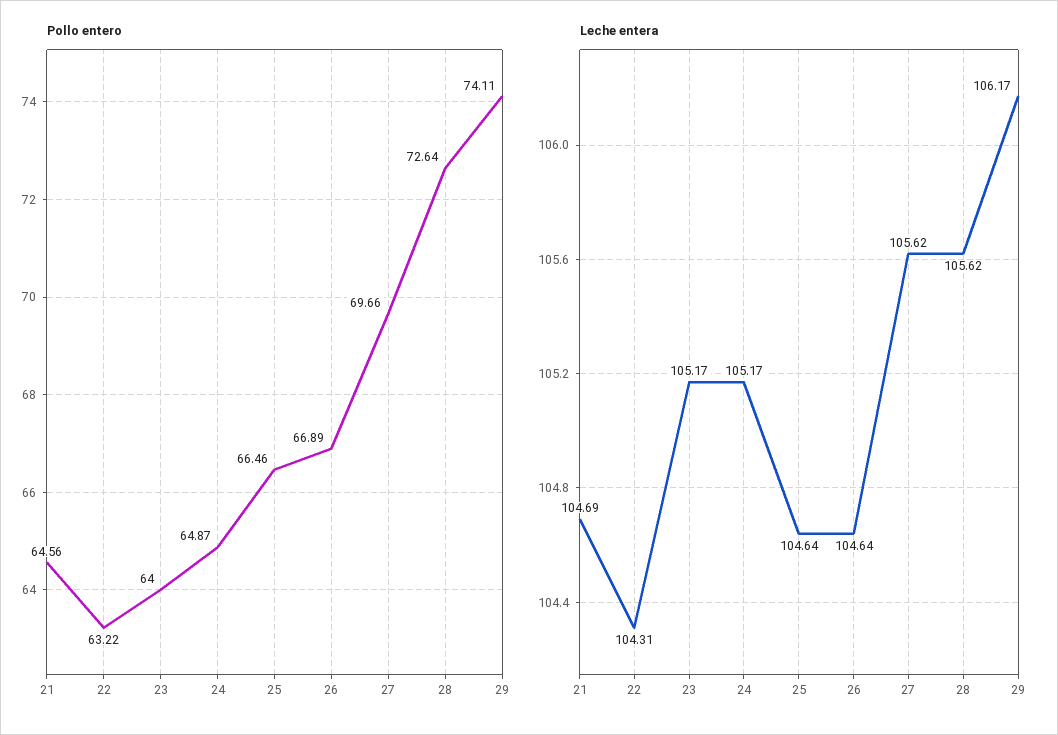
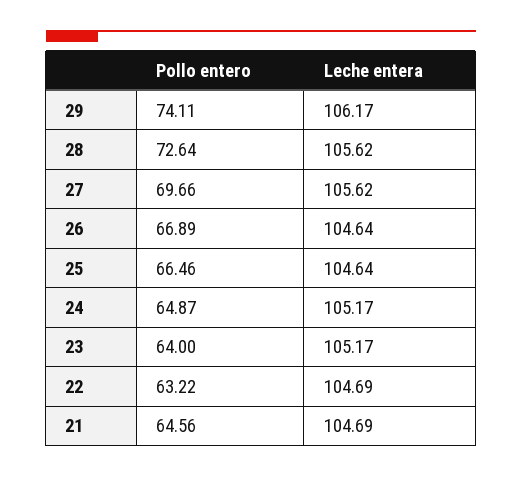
  {
    "Pollo entero": {
      "21": 64.56,
      "22": 63.22,
      "23": 64,
      "24": 64.87,
      "25": 66.46,
      "26": 66.89,
      "27": 69.66,
      "28": 72.64,
      "29": 74.11
    },
    "Leche entera": {
      "21": 104.69,
-     "22": 104.31,
+     "22": 104.69,
      "23": 105.17,
      "24": 105.17,
      "25": 104.64,
      "26": 104.64,
      "27": 105.62,
      "28": 105.62,
      "29": 106.17
    }
  }

